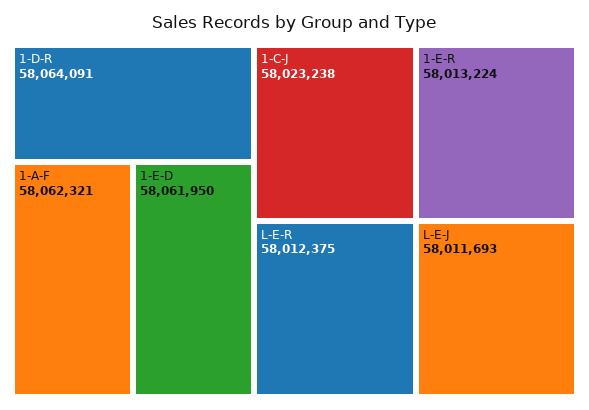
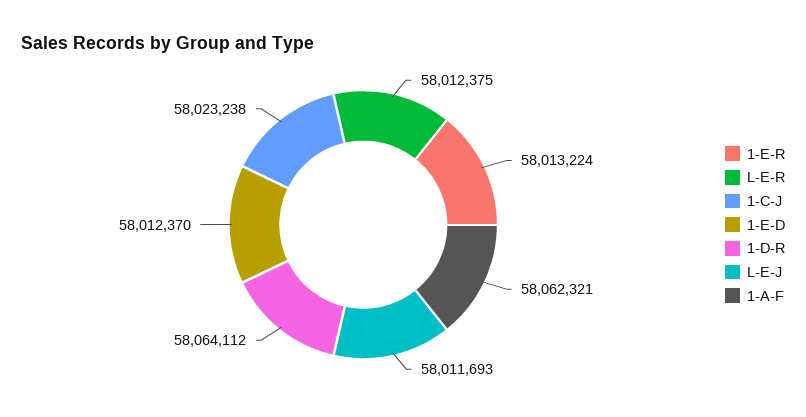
  {
-   "1-D-R": 58064091,
+   "1-D-R": 58064112,
    "1-A-F": 58062321,
-   "1-E-D": 58061950,
+   "1-E-D": 58012370,
    "1-C-J": 58023238,
    "1-E-R": 58013224,
    "L-E-R": 58012375,
    "L-E-J": 58011693
  }

